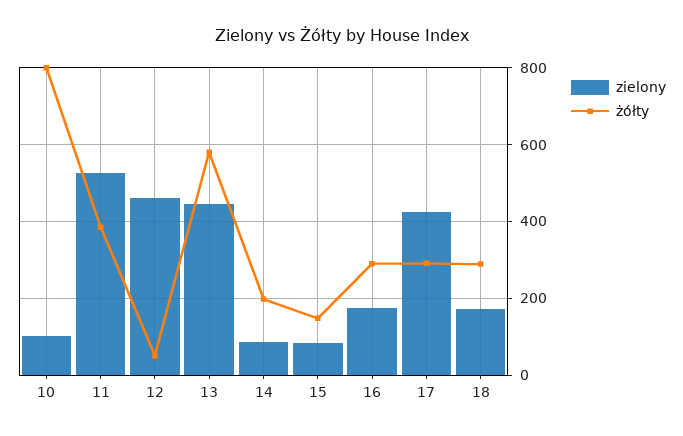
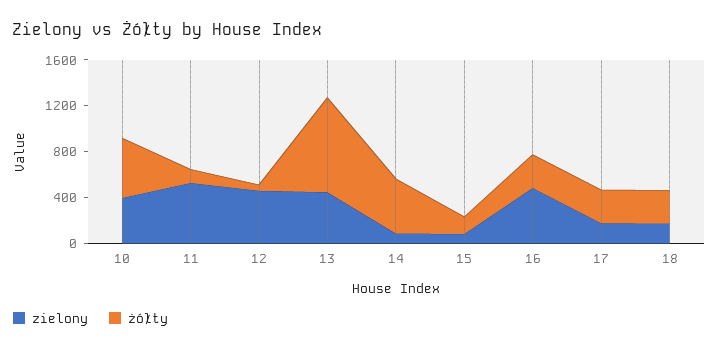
  {
    "zielony": {
-     "10": 100,
+     "10": 400,
      "11": 520,
      "12": 460,
      "13": 440,
      "14": 80,
      "15": 80,
-     "16": 180,
+     "16": 500,
-     "17": 420,
+     "17": 200,
      "18": 180
    },
    "żółty": {
-     "10": 800,
+     "10": 500,
-     "11": 380,
+     "11": 100,
      "12": 60,
-     "13": 580,
+     "13": 800,
-     "14": 200,
+     "14": 500,
      "15": 140,
      "16": 300,
      "17": 300,
      "18": 280
    }
  }

